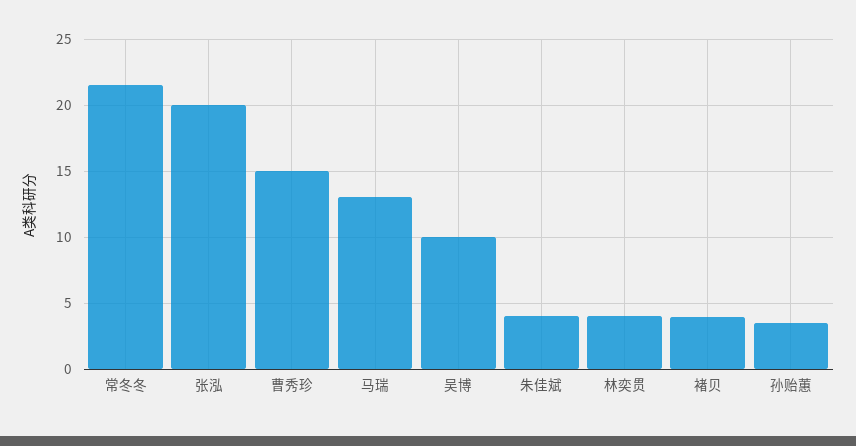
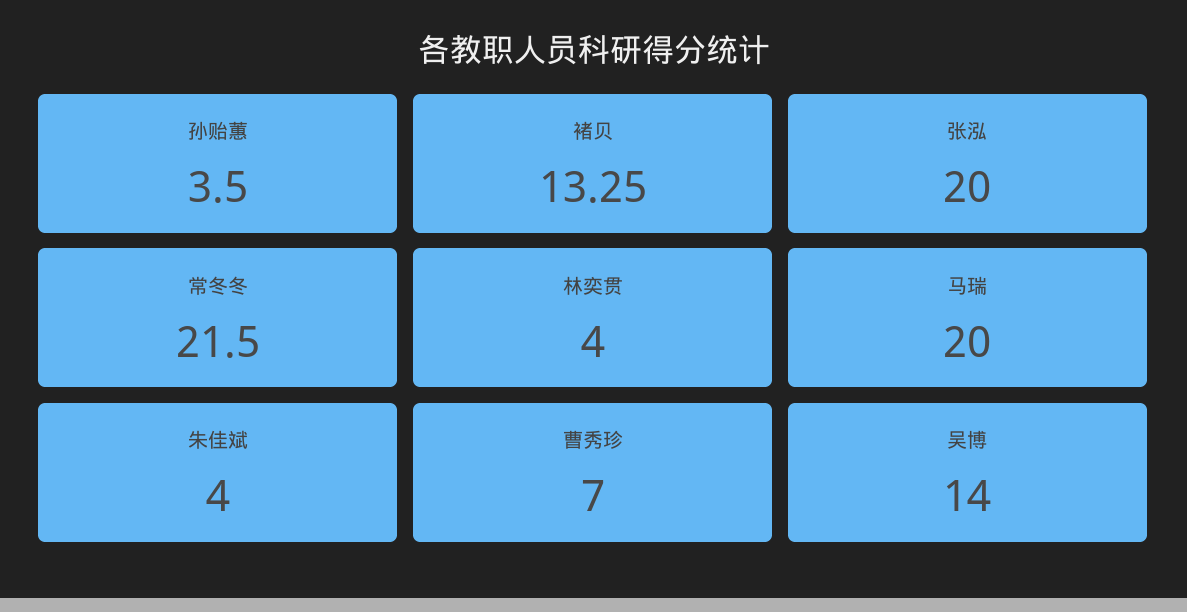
  {
    "常冬冬": 21.5,
    "张泓": 20,
-   "曹秀珍": 15,
+   "曹秀珍": 7,
-   "马瑞": 13,
+   "马瑞": 20,
-   "吴博": 10,
+   "吴博": 14,
    "朱佳斌": 4,
    "林奕贯": 4,
-   "褚贝": 4,
+   "褚贝": 13.25,
    "孙贻蕙": 3.5
  }

